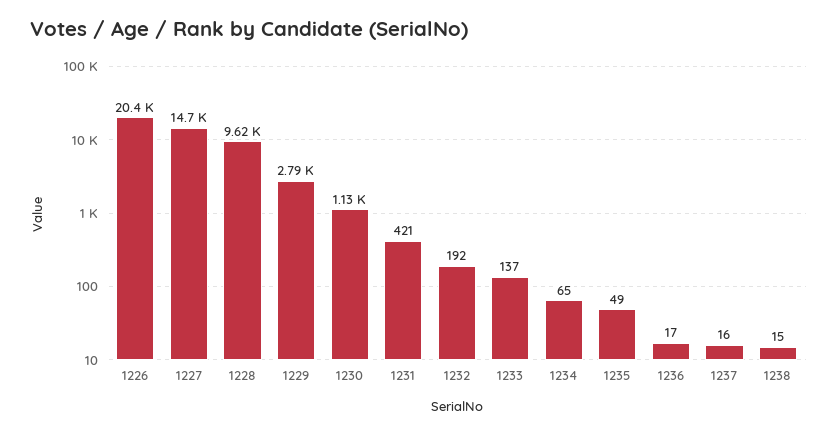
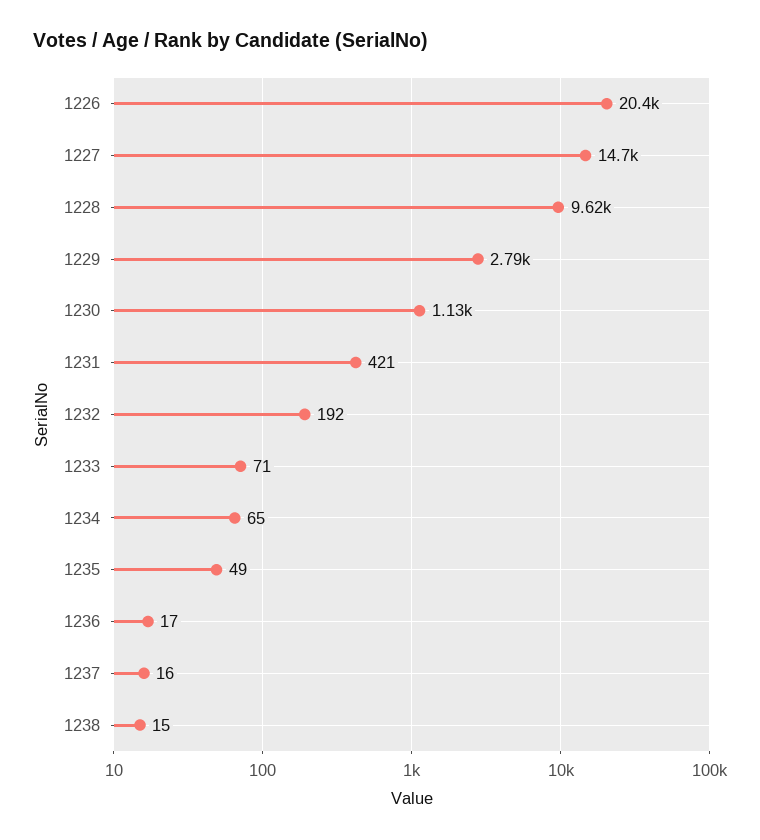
  {
    "1226": 20400,
    "1227": 14700,
    "1228": 9620,
    "1229": 2790,
    "1230": 1130,
    "1231": 421,
    "1232": 192,
-   "1233": 137,
+   "1233": 71,
    "1234": 65,
    "1235": 49,
    "1236": 17,
    "1237": 16,
    "1238": 15
  }

